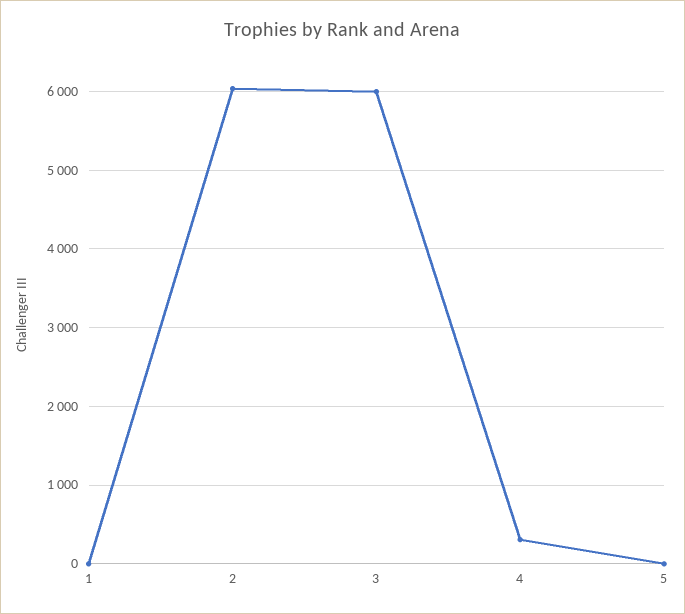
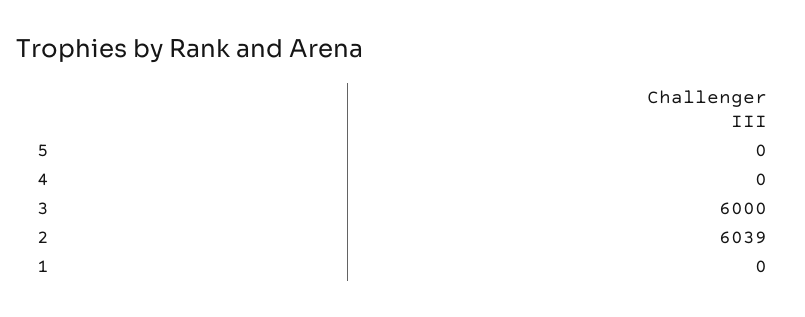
  {
    "1": 0,
    "2": 6039,
    "3": 6000,
-   "4": 300,
+   "4": 0,
    "5": 0
  }

